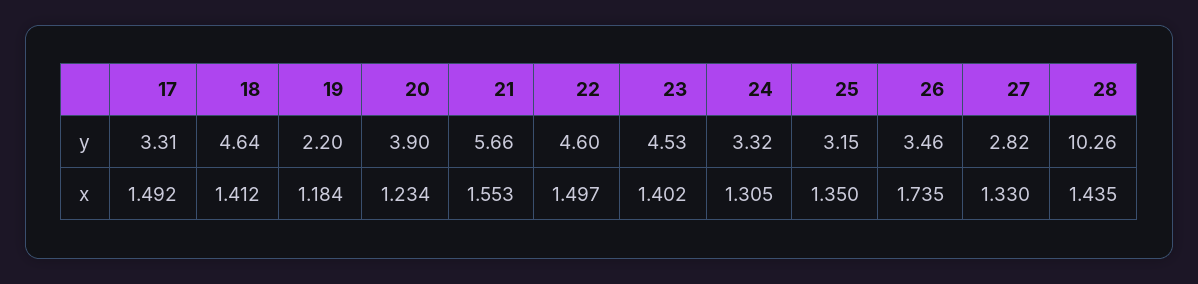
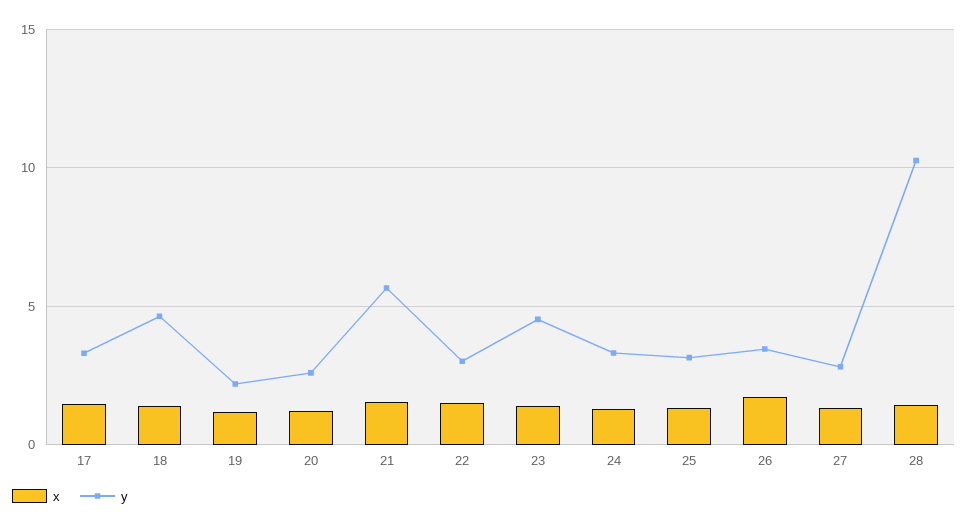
  {
    "y": {
      "17": 3.31,
      "18": 4.64,
      "19": 2.2,
-     "20": 3.9,
+     "20": 2.5,
      "21": 5.66,
-     "22": 4.6,
+     "22": 3,
      "23": 4.53,
      "24": 3.32,
      "25": 3.15,
      "26": 3.46,
      "27": 2.82,
      "28": 10.26
    },
    "x": {
      "17": 1.492,
      "18": 1.412,
      "19": 1.184,
      "20": 1.234,
      "21": 1.553,
      "22": 1.497,
      "23": 1.402,
      "24": 1.305,
      "25": 1.35,
      "26": 1.735,
      "27": 1.33,
      "28": 1.435
    }
  }

